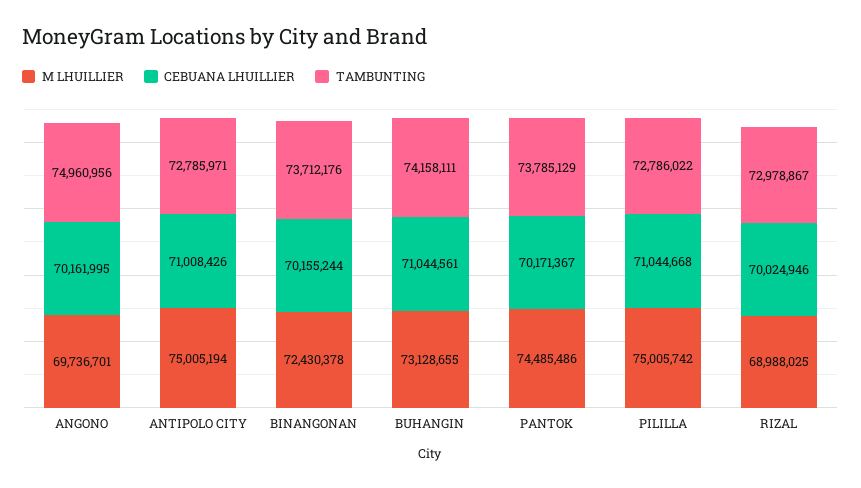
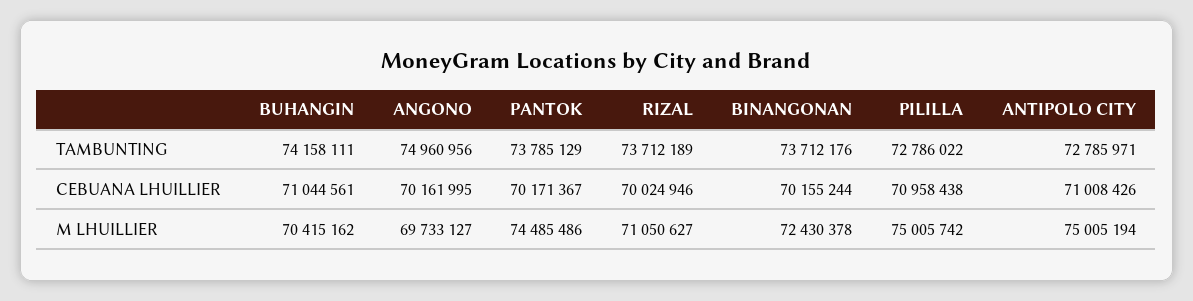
  {
    "M LHUILLIER": {
-     "ANGONO": 69736701,
+     "ANGONO": 69733127,
      "ANTIPOLO CITY": 75005194,
      "BINANGONAN": 72430378,
-     "BUHANGIN": 73128655,
+     "BUHANGIN": 70415162,
      "PANTOK": 74485486,
      "PILILLA": 75005742,
-     "RIZAL": 68988025
+     "RIZAL": 71050627
    },
    "CEBUANA LHUILLIER": {
      "ANGONO": 70161995,
      "ANTIPOLO CITY": 71008426,
      "BINANGONAN": 70155244,
      "BUHANGIN": 71044561,
      "PANTOK": 70171367,
-     "PILILLA": 71044668,
+     "PILILLA": 70958438,
      "RIZAL": 70024946
    },
    "TAMBUNTING": {
      "ANGONO": 74960956,
      "ANTIPOLO CITY": 72785971,
      "BINANGONAN": 73712176,
      "BUHANGIN": 74158111,
      "PANTOK": 73785129,
      "PILILLA": 72786022,
-     "RIZAL": 72978867
+     "RIZAL": 73712189
    }
  }

